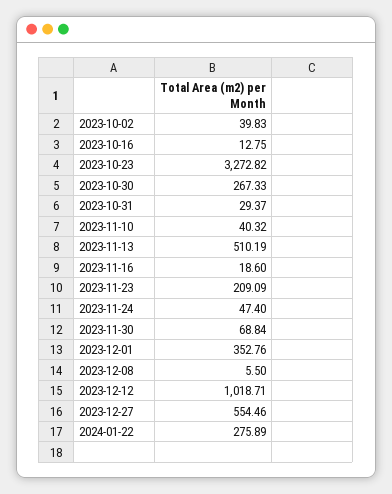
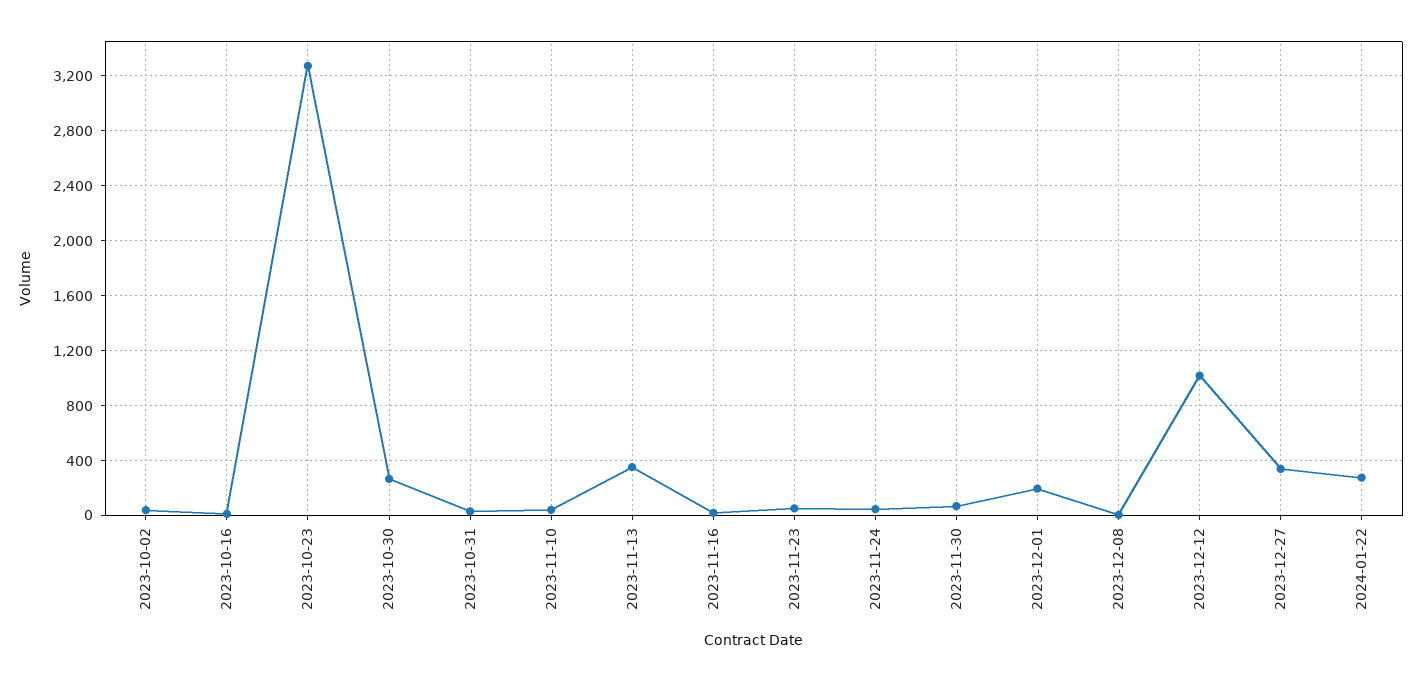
  {
    "2023-10-02": 39.83,
    "2023-10-16": 12.75,
    "2023-10-23": 3272.82,
    "2023-10-30": 267.33,
    "2023-10-31": 29.37,
    "2023-11-10": 40.32,
-   "2023-11-13": 510.19,
+   "2023-11-13": 350,
    "2023-11-16": 18.6,
-   "2023-11-23": 209.09,
+   "2023-11-23": 50,
    "2023-11-24": 47.4,
    "2023-11-30": 68.84,
-   "2023-12-01": 352.76,
+   "2023-12-01": 200,
    "2023-12-08": 5.5,
    "2023-12-12": 1018.71,
-   "2023-12-27": 554.46,
+   "2023-12-27": 350,
    "2024-01-22": 275.89
  }

